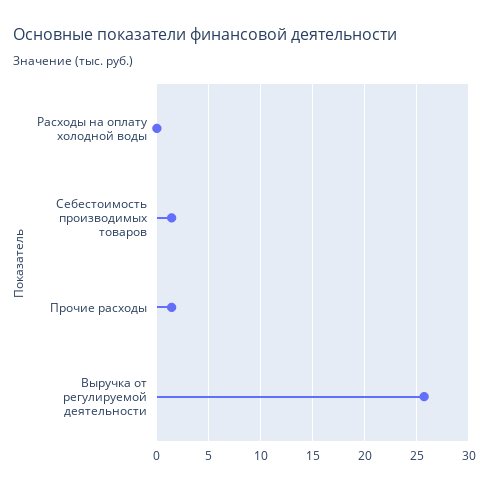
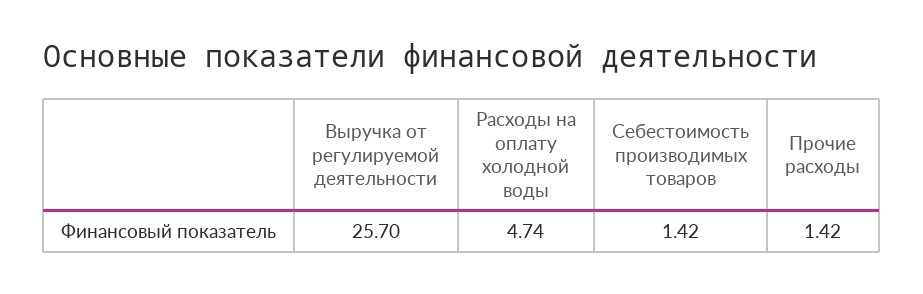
  {
-   "Расходы на оплату холодной воды": 0,
+   "Расходы на оплату холодной воды": 4.74,
    "Себестоимость производимых товаров": 1.42,
    "Прочие расходы": 1.42,
    "Выручка от регулируемой деятельности": 25.7
  }

